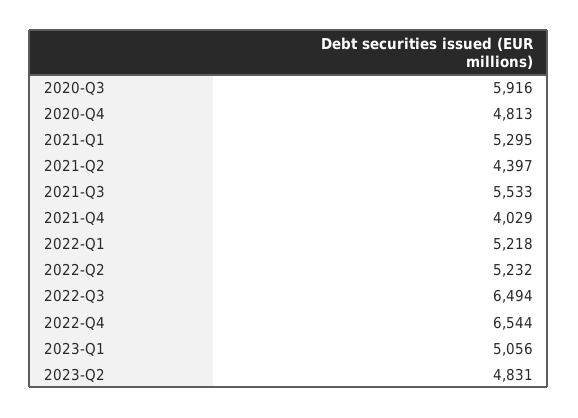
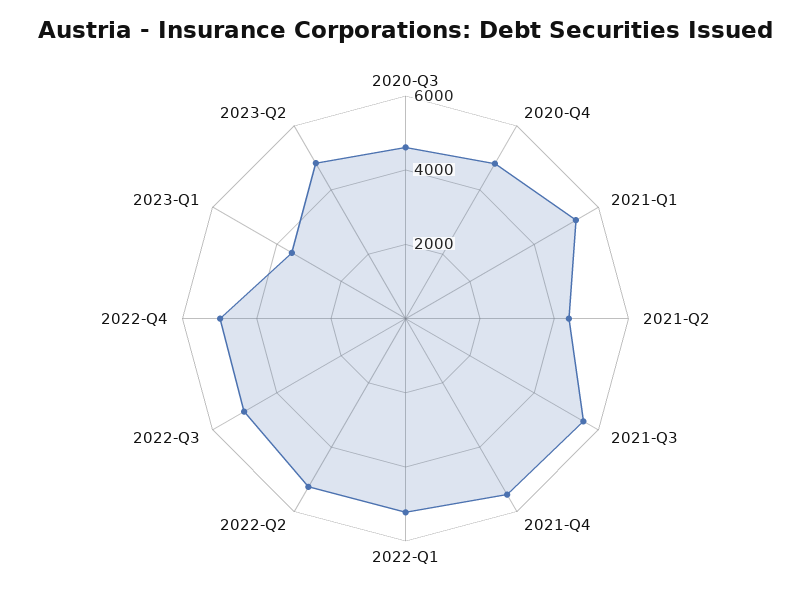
  {
-   "2020-Q3": 5916,
+   "2020-Q3": 4500,
    "2020-Q4": 4813,
    "2021-Q1": 5295,
    "2021-Q2": 4397,
    "2021-Q3": 5533,
-   "2021-Q4": 4029,
+   "2021-Q4": 5500,
    "2022-Q1": 5218,
    "2022-Q2": 5232,
-   "2022-Q3": 6494,
+   "2022-Q3": 5000,
-   "2022-Q4": 6544,
+   "2022-Q4": 5000,
-   "2023-Q1": 5056,
+   "2023-Q1": 3500,
    "2023-Q2": 4831
  }

